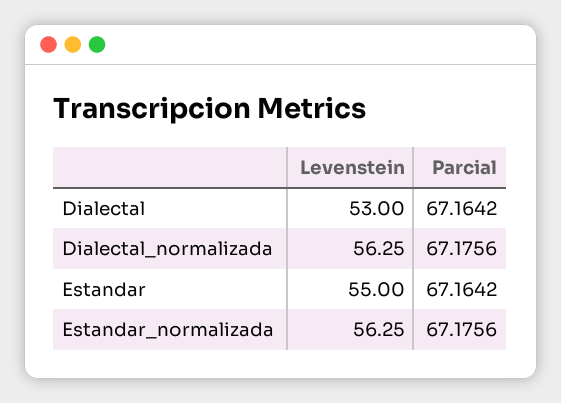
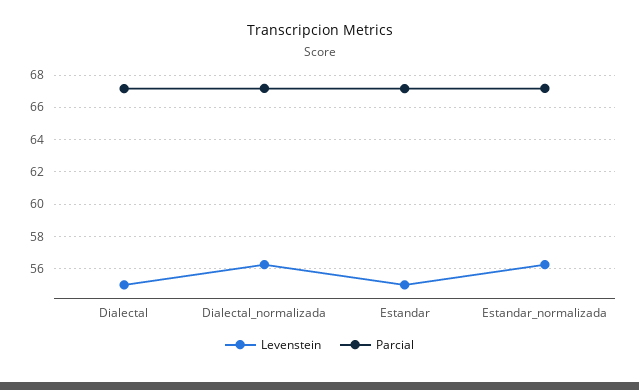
  {
    "Levenstein": {
-     "Dialectal": 53,
+     "Dialectal": 55,
      "Dialectal_normalizada": 56.25,
      "Estandar": 55,
      "Estandar_normalizada": 56.25
    },
    "Parcial": {
      "Dialectal": 67.1642,
      "Dialectal_normalizada": 67.1756,
      "Estandar": 67.1642,
      "Estandar_normalizada": 67.1756
    }
  }

